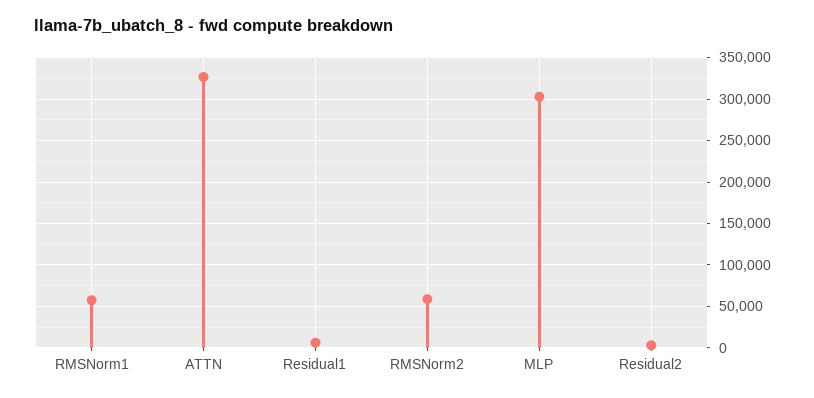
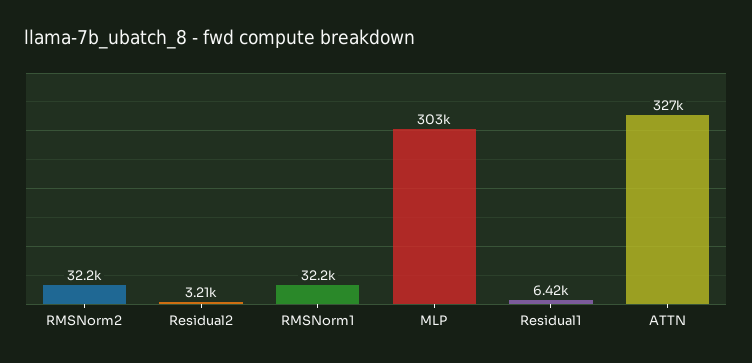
  {
-   "RMSNorm1": 60000,
+   "RMSNorm1": 32200,
    "ATTN": 327000,
    "Residual1": 6420,
-   "RMSNorm2": 60000,
+   "RMSNorm2": 32200,
    "MLP": 303000,
    "Residual2": 3210
  }

